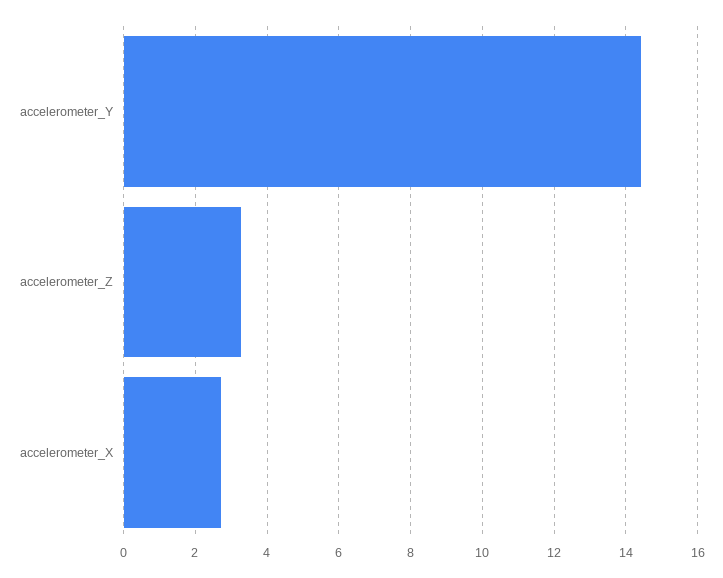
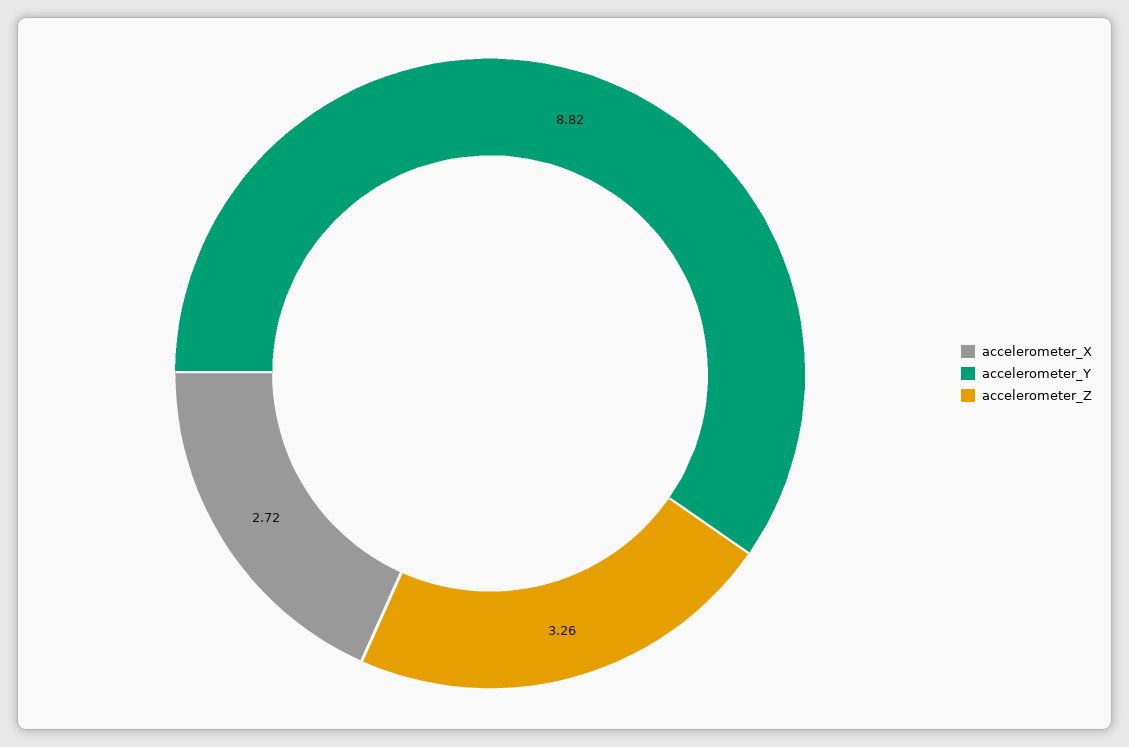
  {
-   "accelerometer_Y": 14.4,
+   "accelerometer_Y": 8.82,
    "accelerometer_Z": 3.26,
    "accelerometer_X": 2.72
  }

